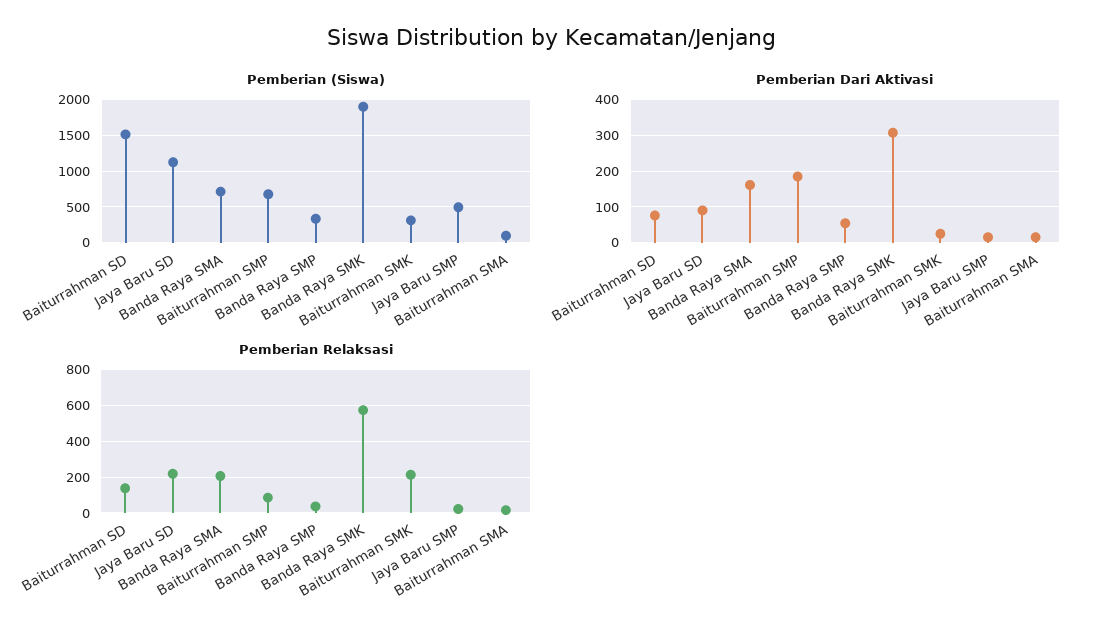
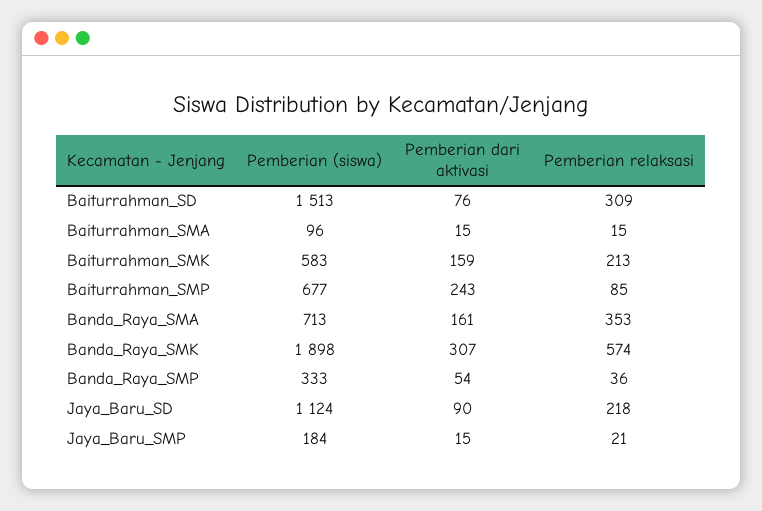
  {
    "Pemberian (Siswa)": {
      "Baiturrahman SD": 1513,
      "Jaya Baru SD": 1124,
      "Banda Raya SMA": 713,
      "Baiturrahman SMP": 677,
      "Banda Raya SMP": 333,
      "Banda Raya SMK": 1898,
-     "Baiturrahman SMK": 300,
+     "Baiturrahman SMK": 583,
-     "Jaya Baru SMP": 500,
+     "Jaya Baru SMP": 184,
      "Baiturrahman SMA": 96
    },
    "Pemberian Dari Aktivasi": {
      "Baiturrahman SD": 76,
      "Jaya Baru SD": 90,
      "Banda Raya SMA": 161,
-     "Baiturrahman SMP": 180,
+     "Baiturrahman SMP": 243,
      "Banda Raya SMP": 54,
      "Banda Raya SMK": 307,
-     "Baiturrahman SMK": 20,
+     "Baiturrahman SMK": 159,
      "Jaya Baru SMP": 15,
      "Baiturrahman SMA": 15
    },
    "Pemberian Relaksasi": {
-     "Baiturrahman SD": 150,
+     "Baiturrahman SD": 309,
      "Jaya Baru SD": 218,
-     "Banda Raya SMA": 200,
+     "Banda Raya SMA": 353,
      "Baiturrahman SMP": 85,
      "Banda Raya SMP": 36,
      "Banda Raya SMK": 574,
      "Baiturrahman SMK": 213,
      "Jaya Baru SMP": 21,
      "Baiturrahman SMA": 15
    }
  }

